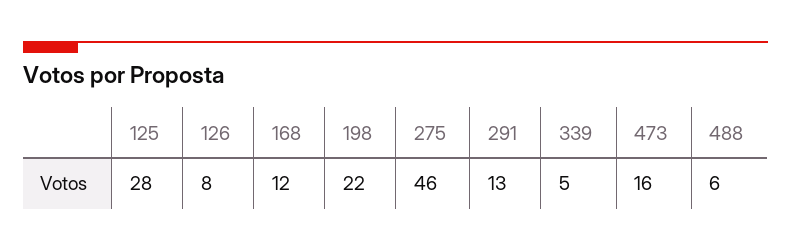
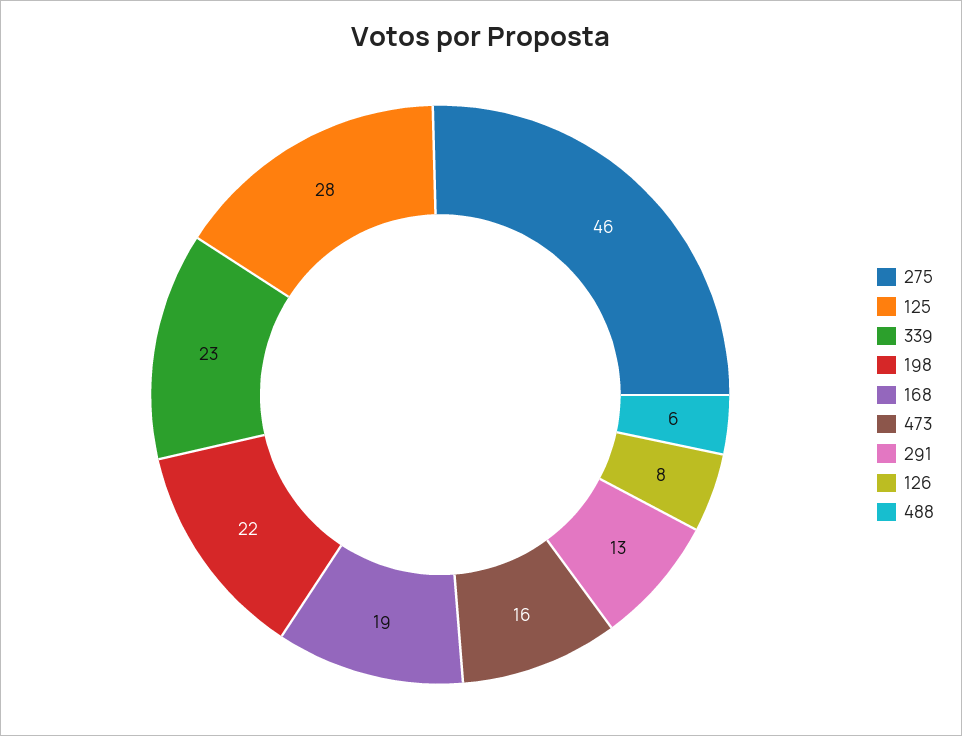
  {
    "125": 28,
    "126": 8,
-   "168": 12,
+   "168": 19,
    "198": 22,
    "275": 46,
    "291": 13,
-   "339": 5,
+   "339": 23,
    "473": 16,
    "488": 6
  }

